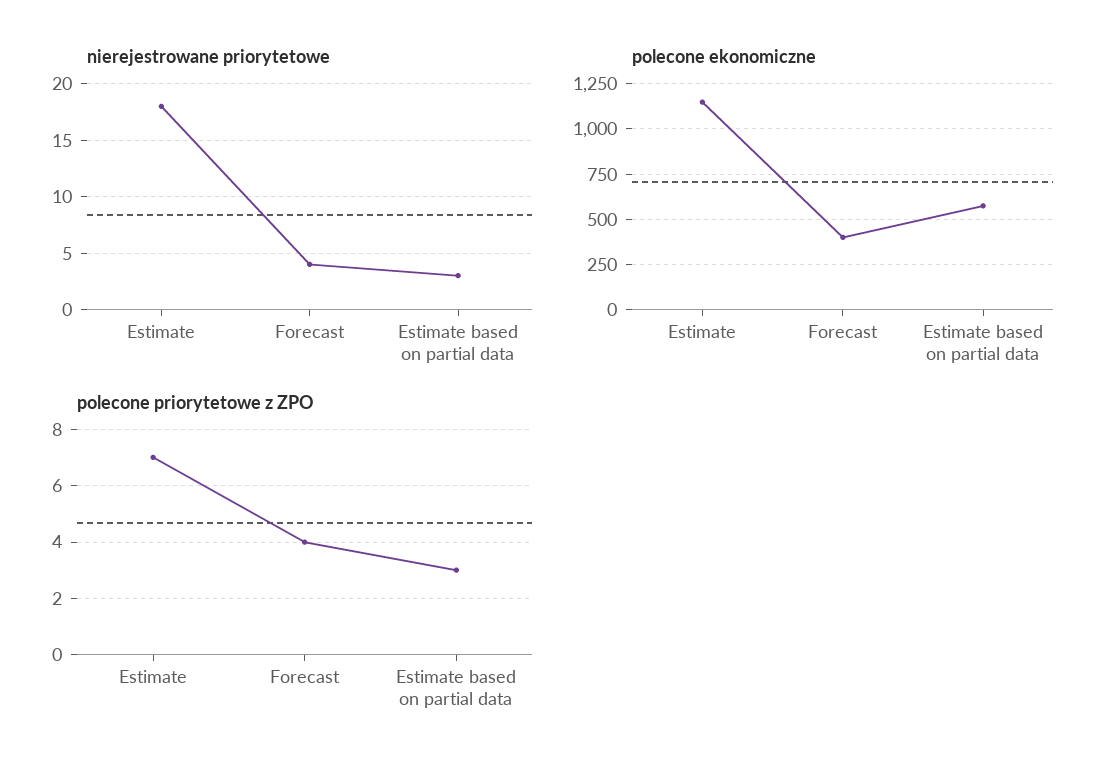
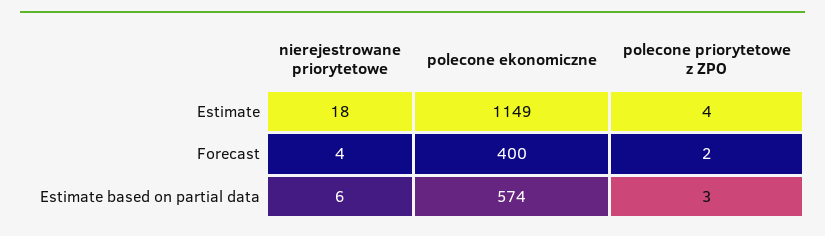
  {
    "nierejestrowane priorytetowe": {
      "Estimate": 18,
      "Forecast": 4,
-     "Estimate based on partial data": 3
+     "Estimate based on partial data": 6
    },
    "polecone ekonomiczne": {
      "Estimate": 1149,
      "Forecast": 400,
      "Estimate based on partial data": 574
    },
    "polecone priorytetowe z ZPO": {
-     "Estimate": 7,
+     "Estimate": 4,
-     "Forecast": 4,
+     "Forecast": 2,
      "Estimate based on partial data": 3
    }
  }

